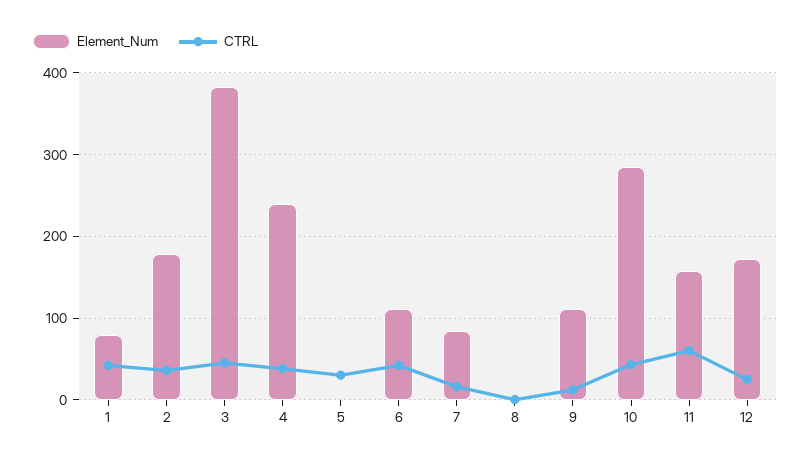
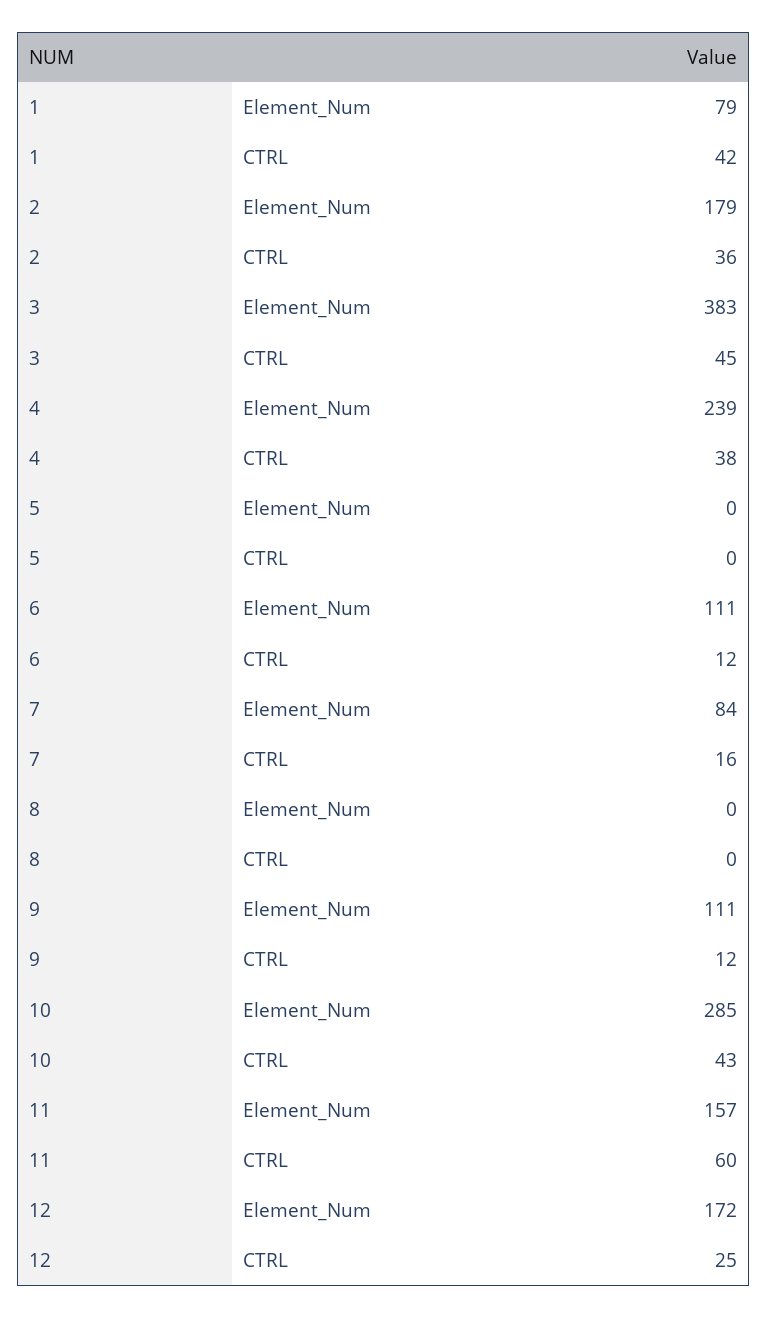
  {
    "Element_Num": {
      "1": 79,
      "2": 179,
      "3": 383,
      "4": 239,
      "5": 0,
      "6": 111,
      "7": 84,
      "8": 0,
      "9": 111,
      "10": 285,
      "11": 157,
      "12": 172
    },
    "CTRL": {
      "1": 42,
      "2": 36,
      "3": 45,
      "4": 38,
-     "5": 30,
+     "5": 0,
-     "6": 40,
+     "6": 12,
      "7": 16,
      "8": 0,
      "9": 12,
      "10": 43,
      "11": 60,
      "12": 25
    }
  }

